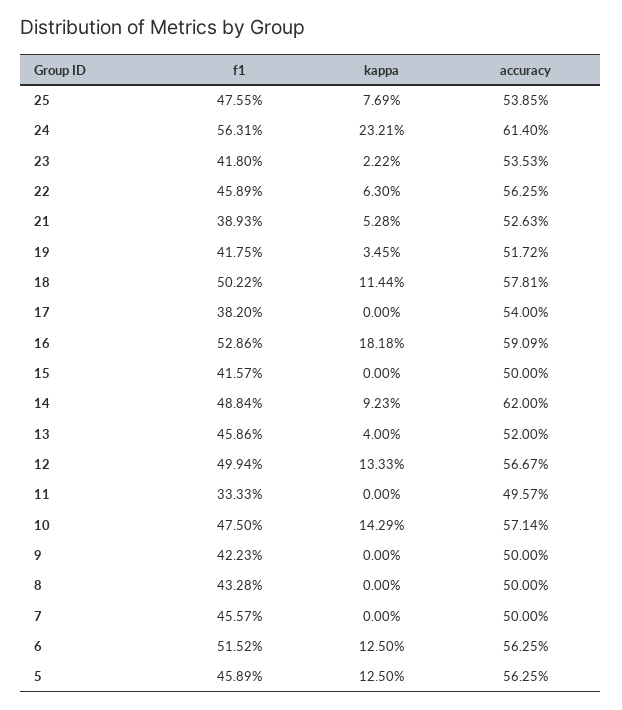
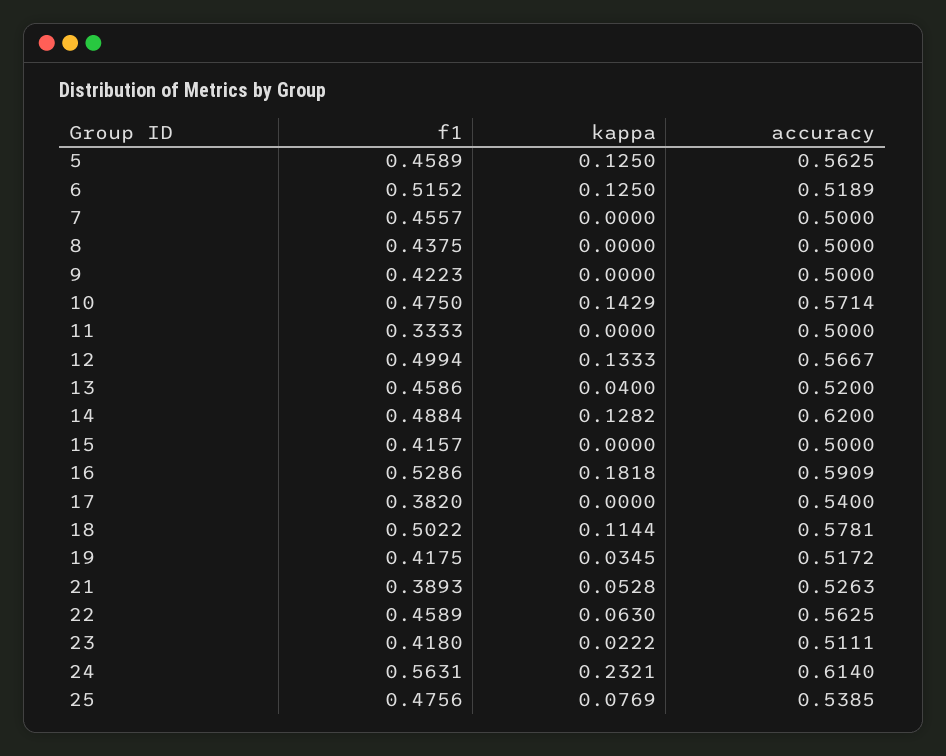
  {
    "f1": {
-     "25": 0.4755,
+     "25": 0.4756,
      "24": 0.5631,
      "23": 0.418,
      "22": 0.4589,
      "21": 0.3893,
      "19": 0.4175,
      "18": 0.5022,
      "17": 0.382,
      "16": 0.5286,
      "15": 0.4157,
      "14": 0.4884,
      "13": 0.4586,
      "12": 0.4994,
      "11": 0.3333,
      "10": 0.475,
      "9": 0.4223,
-     "8": 0.4328,
+     "8": 0.4375,
      "7": 0.4557,
      "6": 0.5152,
      "5": 0.4589
    },
    "kappa": {
      "25": 0.0769,
      "24": 0.2321,
      "23": 0.0222,
      "22": 0.063,
      "21": 0.0528,
      "19": 0.0345,
      "18": 0.1144,
      "17": 0,
      "16": 0.1818,
      "15": 0,
-     "14": 0.0923,
+     "14": 0.1282,
      "13": 0.04,
      "12": 0.1333,
      "11": 0,
      "10": 0.1429,
      "9": 0,
      "8": 0,
      "7": 0,
      "6": 0.125,
      "5": 0.125
    },
    "accuracy": {
      "25": 0.5385,
      "24": 0.614,
-     "23": 0.5353,
+     "23": 0.5111,
      "22": 0.5625,
      "21": 0.5263,
      "19": 0.5172,
      "18": 0.5781,
      "17": 0.54,
      "16": 0.5909,
      "15": 0.5,
      "14": 0.62,
      "13": 0.52,
      "12": 0.5667,
-     "11": 0.4957,
+     "11": 0.5,
      "10": 0.5714,
      "9": 0.5,
      "8": 0.5,
      "7": 0.5,
-     "6": 0.5625,
+     "6": 0.5189,
      "5": 0.5625
    }
  }

